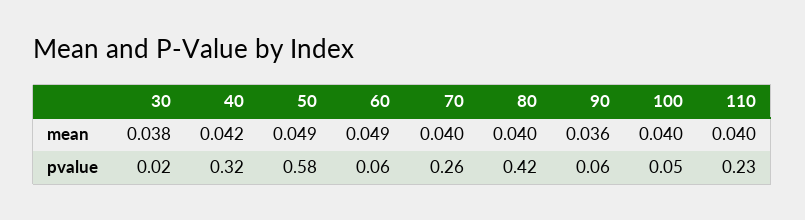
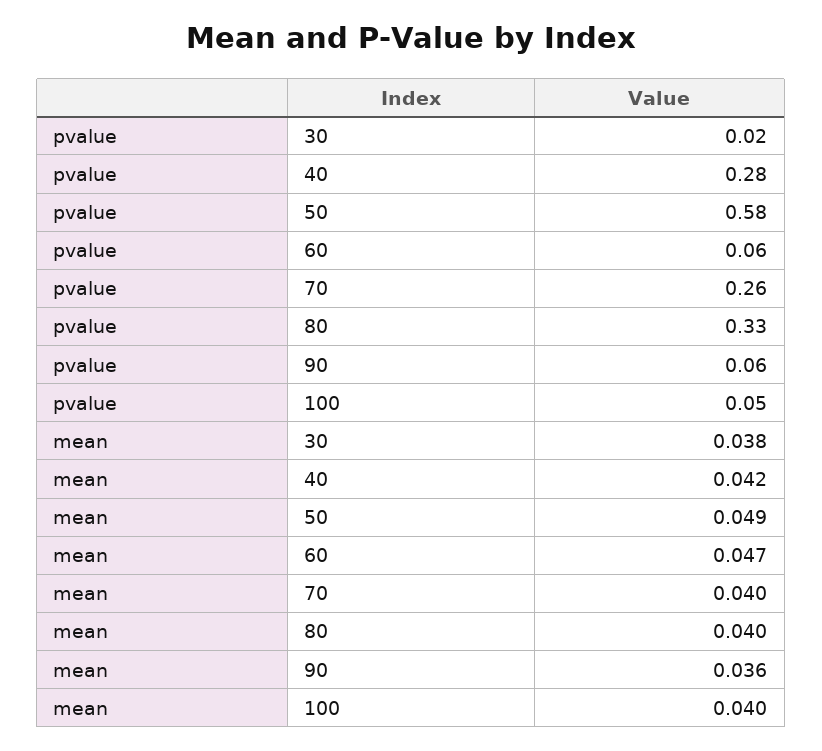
  {
    "30": {
      "mean": 0.038,
      "pvalue": 0.02
    },
    "40": {
      "mean": 0.042,
-     "pvalue": 0.32
+     "pvalue": 0.28
    },
    "50": {
      "mean": 0.049,
      "pvalue": 0.58
    },
    "60": {
-     "mean": 0.049,
+     "mean": 0.047,
      "pvalue": 0.06
    },
    "70": {
      "mean": 0.04,
      "pvalue": 0.26
    },
    "80": {
      "mean": 0.04,
-     "pvalue": 0.42
+     "pvalue": 0.33
    },
    "90": {
      "mean": 0.036,
      "pvalue": 0.06
    },
    "100": {
      "mean": 0.04,
      "pvalue": 0.05
-   },
+   }
-   "110": {
-     "mean": 0.04,
-     "pvalue": 0.23
-   }
  }

